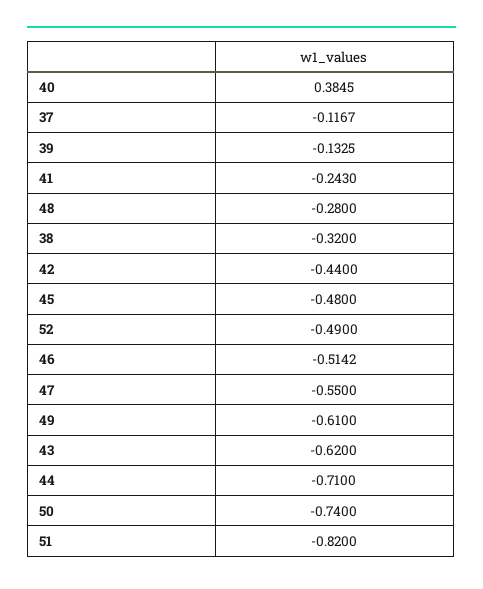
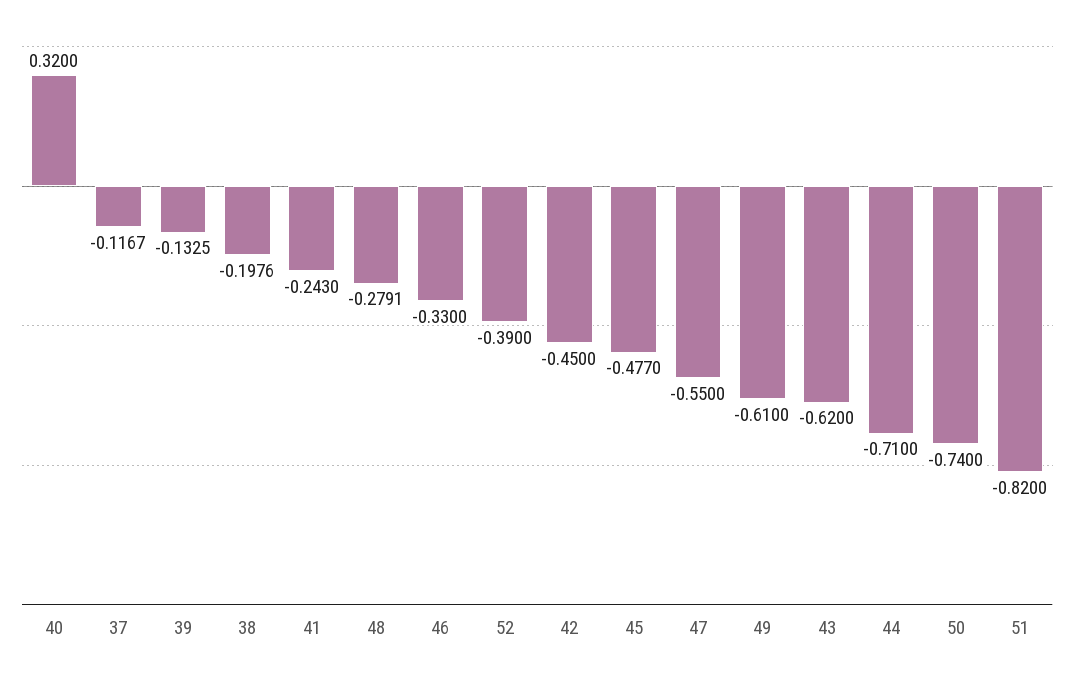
  {
-   "40": 0.3845,
+   "40": 0.32,
    "37": -0.1167,
    "39": -0.1325,
    "41": -0.243,
-   "48": -0.28,
+   "48": -0.2791,
-   "38": -0.32,
+   "38": -0.1976,
-   "42": -0.44,
+   "42": -0.45,
-   "45": -0.48,
+   "45": -0.477,
-   "52": -0.49,
+   "52": -0.39,
-   "46": -0.5142,
+   "46": -0.33,
    "47": -0.55,
    "49": -0.61,
    "43": -0.62,
    "44": -0.71,
    "50": -0.74,
    "51": -0.82
  }

